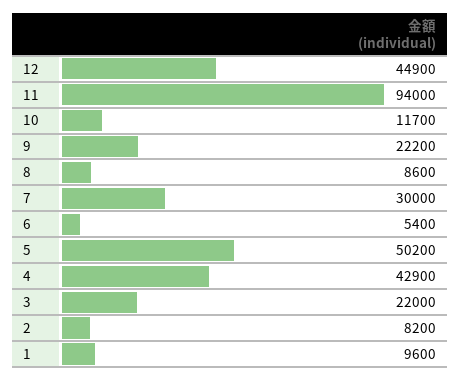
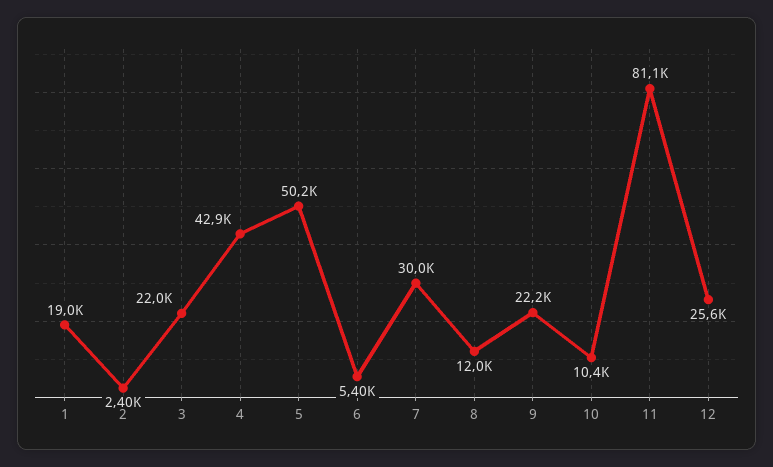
  {
-   "12": 44900,
+   "12": 25600,
-   "11": 94000,
+   "11": 81100,
-   "10": 11700,
+   "10": 10400,
    "9": 22200,
-   "8": 8600,
+   "8": 12000,
    "7": 30000,
    "6": 5400,
    "5": 50200,
    "4": 42900,
    "3": 22000,
-   "2": 8200,
+   "2": 2400,
-   "1": 9600
+   "1": 19000
  }

